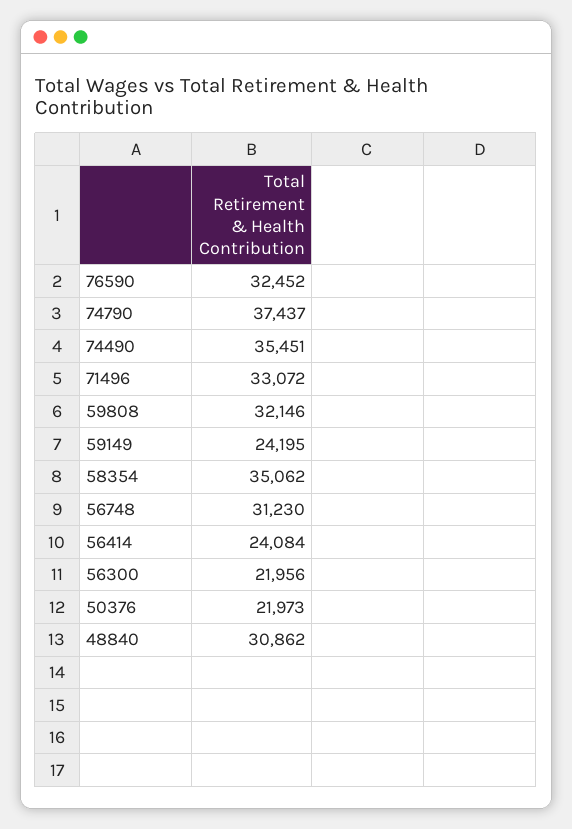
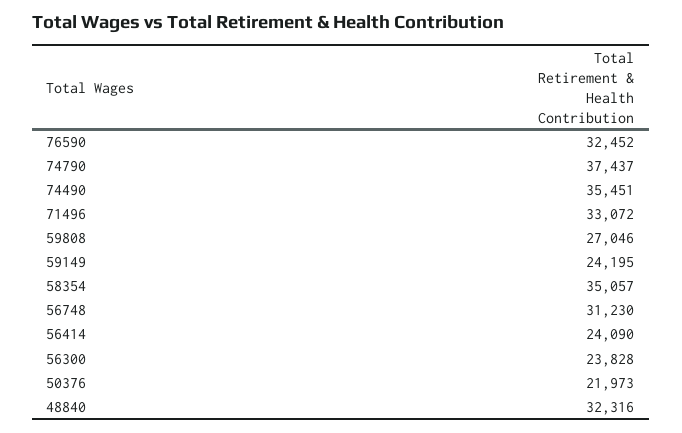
  {
    "76590": 32452,
    "74790": 37437,
    "74490": 35451,
    "71496": 33072,
-   "59808": 32146,
+   "59808": 27046,
    "59149": 24195,
-   "58354": 35062,
+   "58354": 35057,
    "56748": 31230,
-   "56414": 24084,
+   "56414": 24090,
-   "56300": 21956,
+   "56300": 23828,
    "50376": 21973,
-   "48840": 30862
+   "48840": 32316
  }

